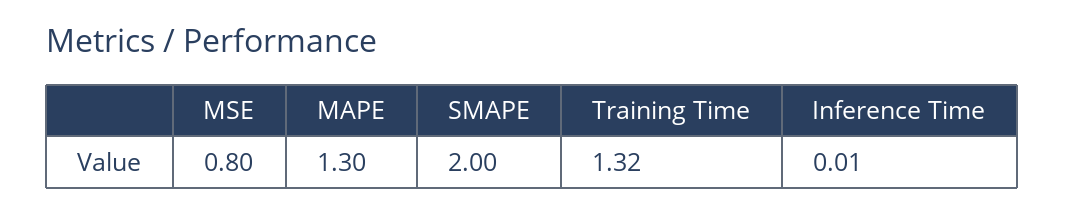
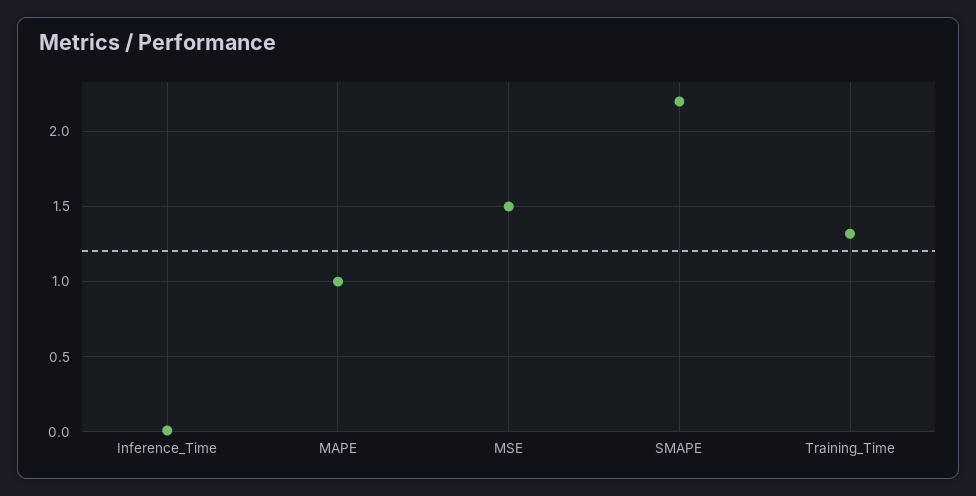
  {
-   "MSE": 0.8,
+   "MSE": 1.5,
-   "MAPE": 1.3,
+   "MAPE": 1,
-   "SMAPE": 2,
+   "SMAPE": 2.2,
    "Training Time": 1.32,
    "Inference Time": 0.01
  }

